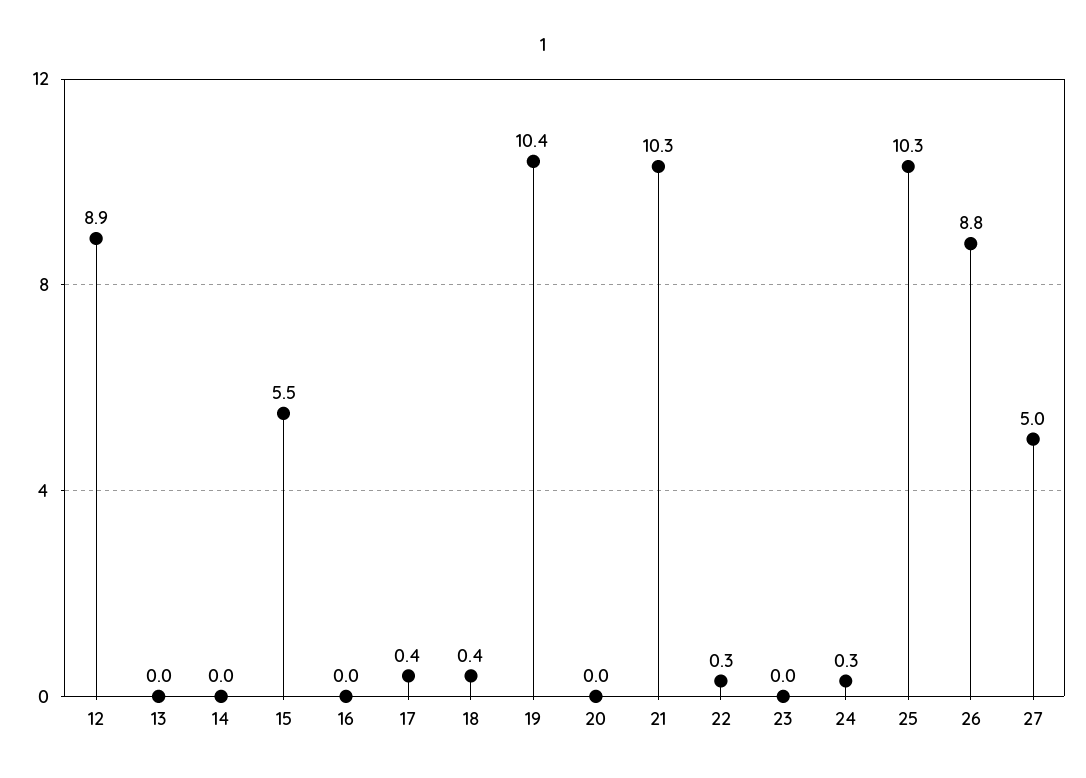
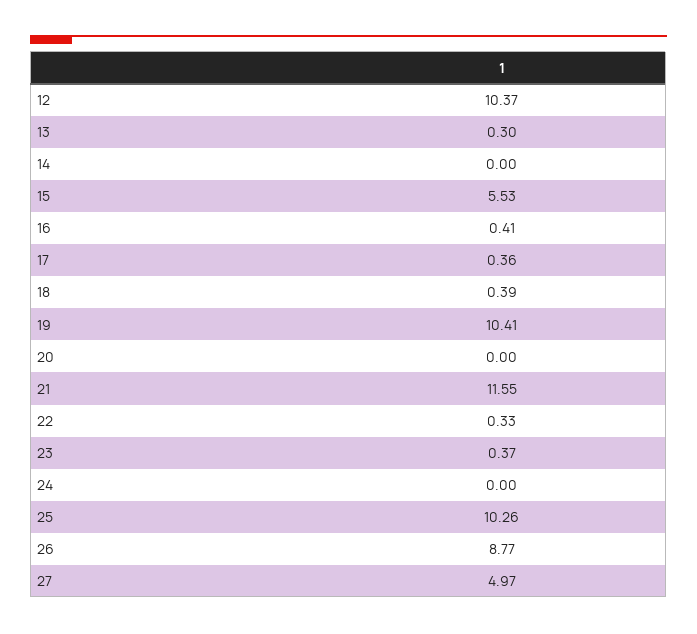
  {
-   "12": 8.9,
+   "12": 10.37,
-   "13": 0,
+   "13": 0.3,
    "14": 0,
    "15": 5.53,
-   "16": 0,
+   "16": 0.41,
    "17": 0.36,
    "18": 0.39,
    "19": 10.41,
    "20": 0,
-   "21": 10.3,
+   "21": 11.55,
    "22": 0.33,
-   "23": 0,
+   "23": 0.37,
-   "24": 0.3,
+   "24": 0,
    "25": 10.26,
    "26": 8.77,
    "27": 4.97
  }

